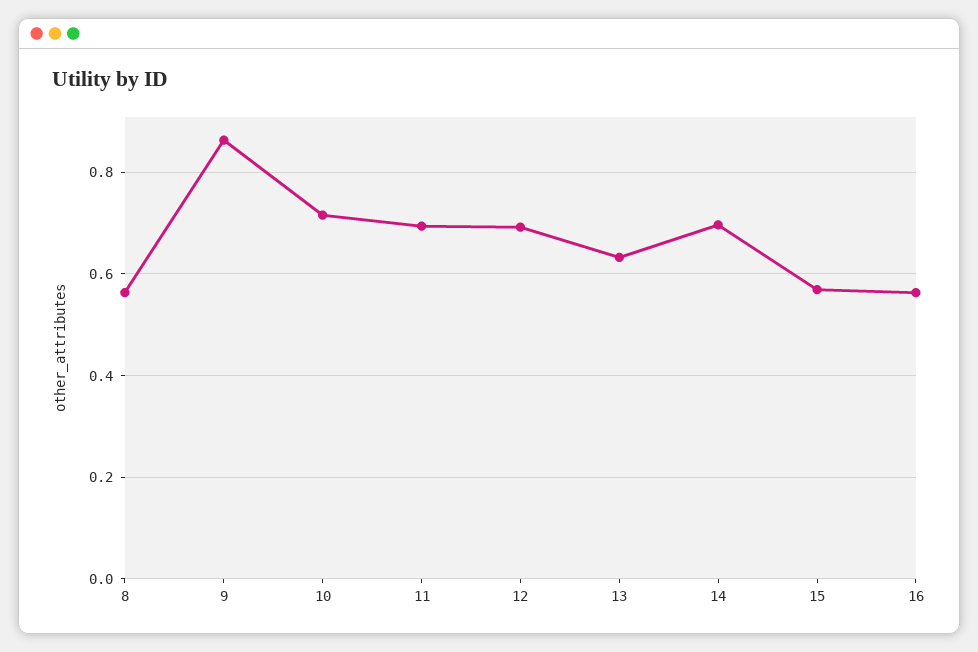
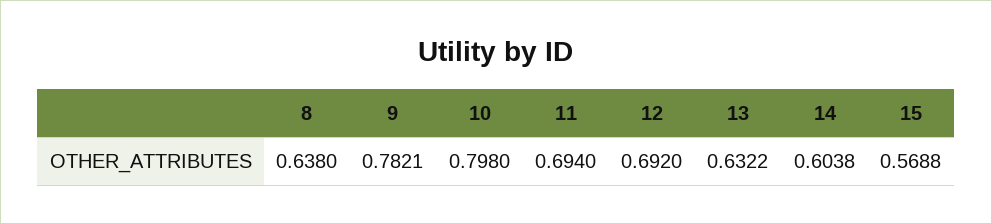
  {
-   "8": 0.56,
+   "8": 0.638,
-   "9": 0.86,
+   "9": 0.7821,
-   "10": 0.72,
+   "10": 0.798,
    "11": 0.694,
    "12": 0.692,
    "13": 0.6322,
-   "14": 0.7,
+   "14": 0.6038,
-   "15": 0.5688,
+   "15": 0.5688
-   "16": 0.56
  }

